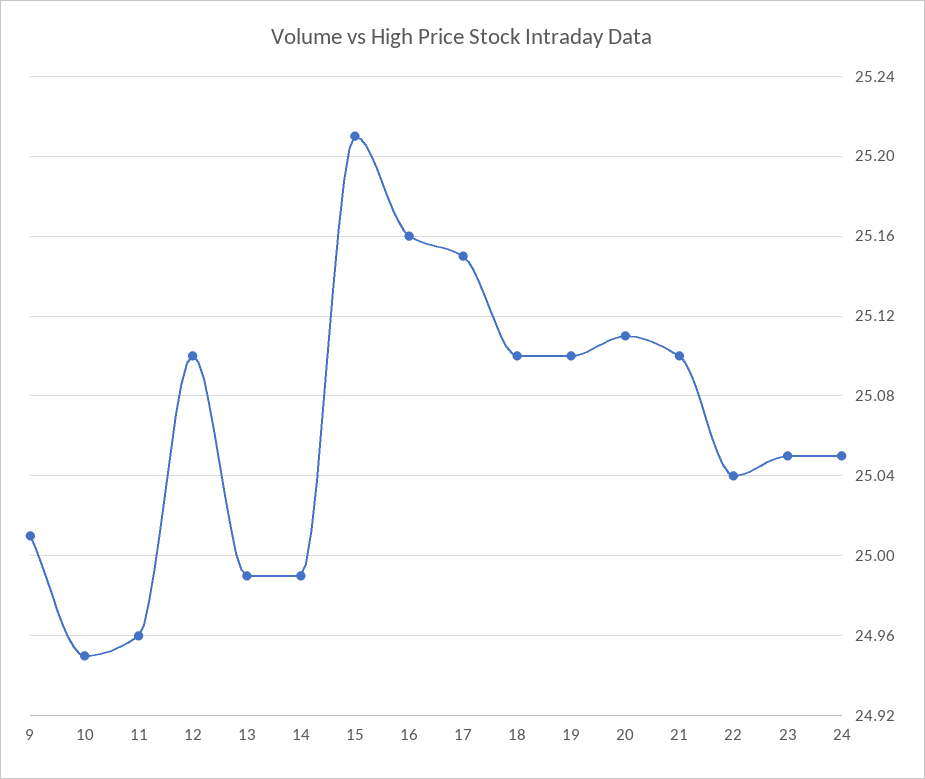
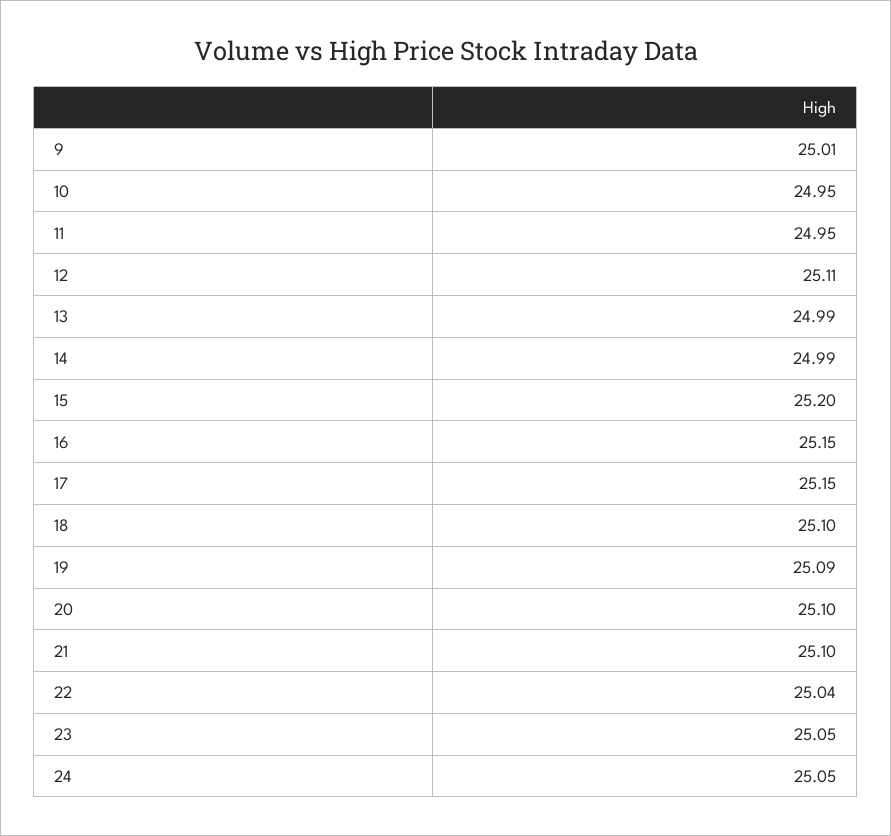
  {
    "9": 25.01,
    "10": 24.95,
-   "11": 24.96,
+   "11": 24.95,
-   "12": 25.1,
+   "12": 25.11,
    "13": 24.99,
    "14": 24.99,
-   "15": 25.21,
+   "15": 25.2,
-   "16": 25.16,
+   "16": 25.15,
    "17": 25.15,
    "18": 25.1,
-   "19": 25.1,
+   "19": 25.09,
-   "20": 25.11,
+   "20": 25.1,
    "21": 25.1,
    "22": 25.04,
    "23": 25.05,
    "24": 25.05
  }

